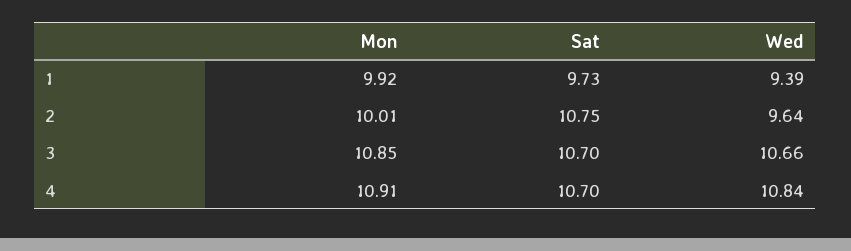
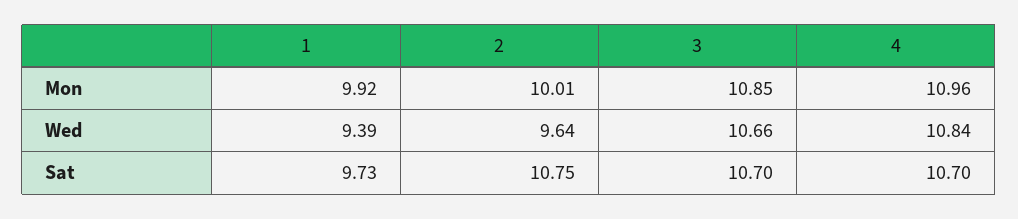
  {
    "Mon": {
      "1": 9.92,
      "2": 10.01,
      "3": 10.85,
-     "4": 10.91
+     "4": 10.96
    },
    "Sat": {
      "1": 9.73,
      "2": 10.75,
      "3": 10.7,
      "4": 10.7
    },
    "Wed": {
      "1": 9.39,
      "2": 9.64,
      "3": 10.66,
      "4": 10.84
    }
  }

